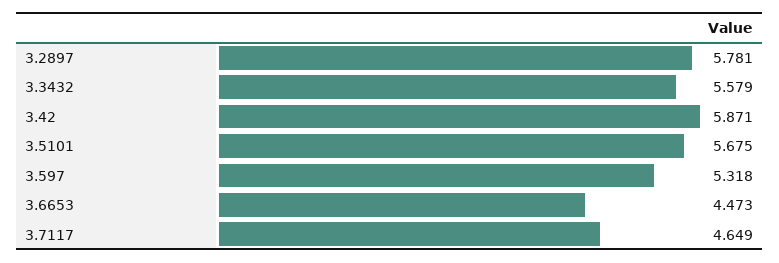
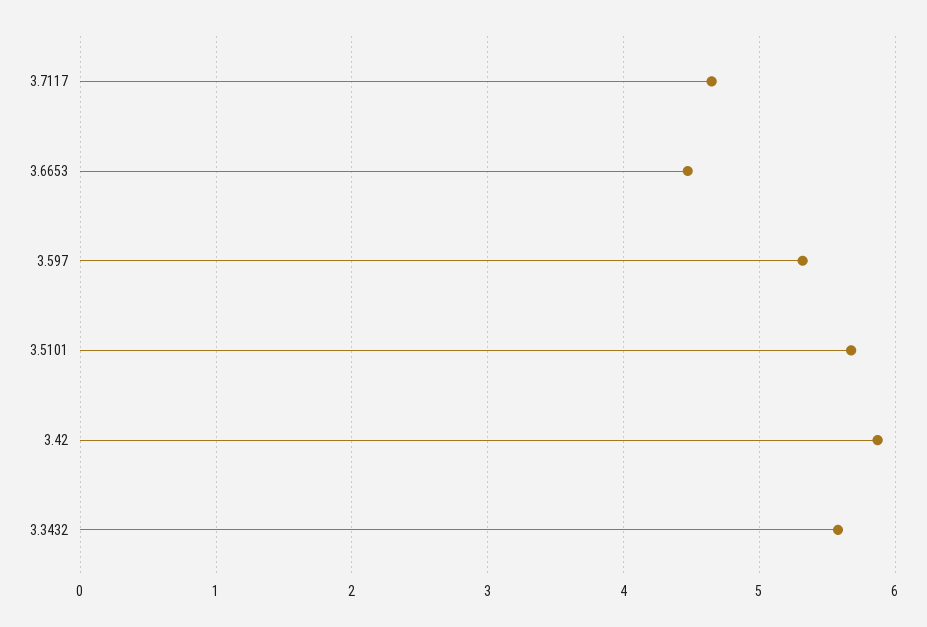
  {
-   "3.2897": 5.781,
    "3.3432": 5.579,
    "3.42": 5.871,
    "3.5101": 5.675,
    "3.597": 5.318,
    "3.6653": 4.473,
    "3.7117": 4.649
  }

